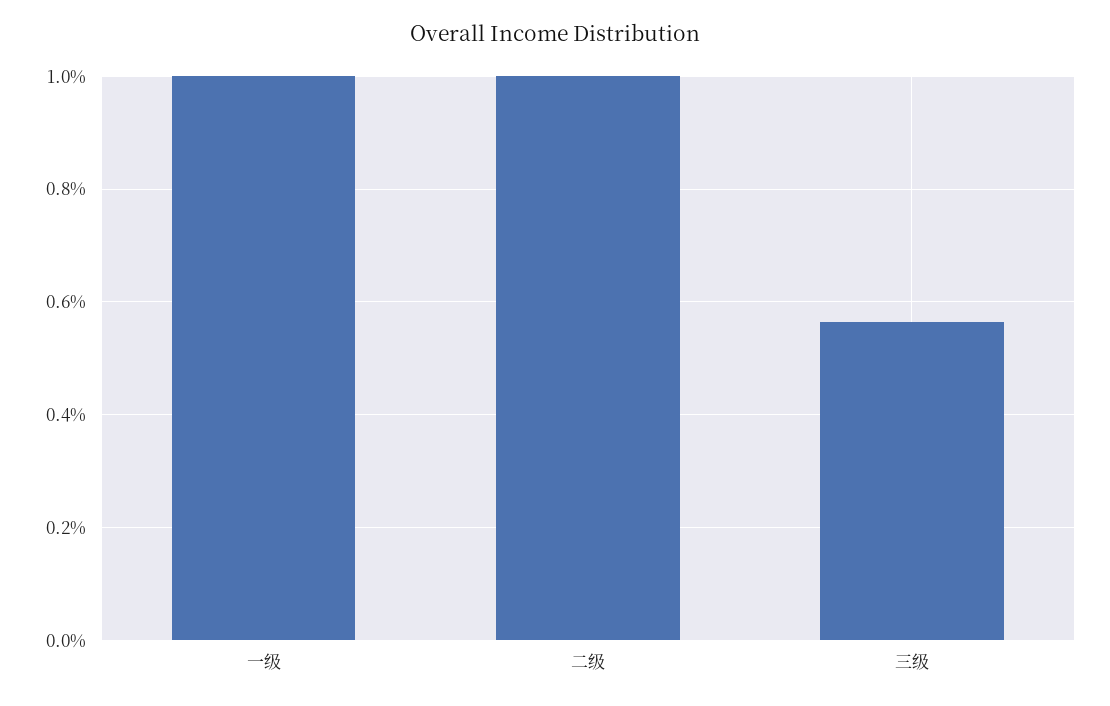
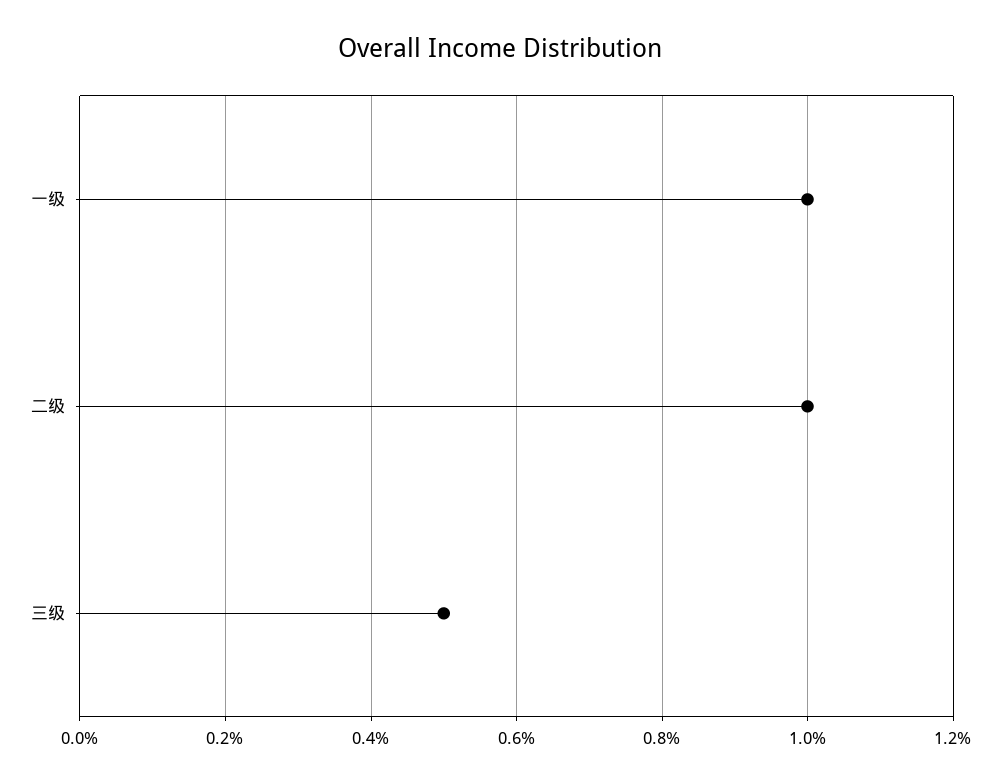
  {
    "一级": 1,
    "二级": 1,
-   "三级": 0.56
+   "三级": 0.5
  }

